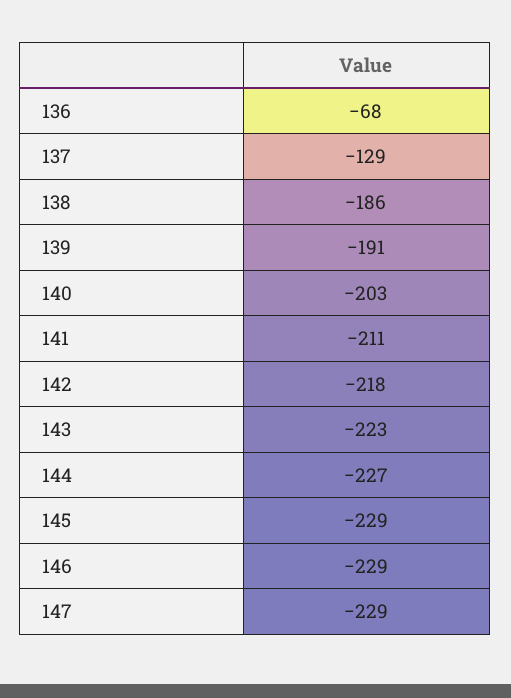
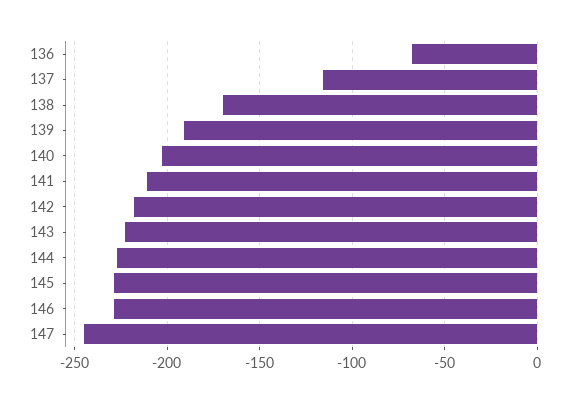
  {
    "136": -68,
-   "137": -129,
+   "137": -115,
-   "138": -186,
+   "138": -170,
    "139": -191,
    "140": -203,
    "141": -211,
    "142": -218,
    "143": -223,
    "144": -227,
    "145": -229,
    "146": -229,
-   "147": -229
+   "147": -245
  }

